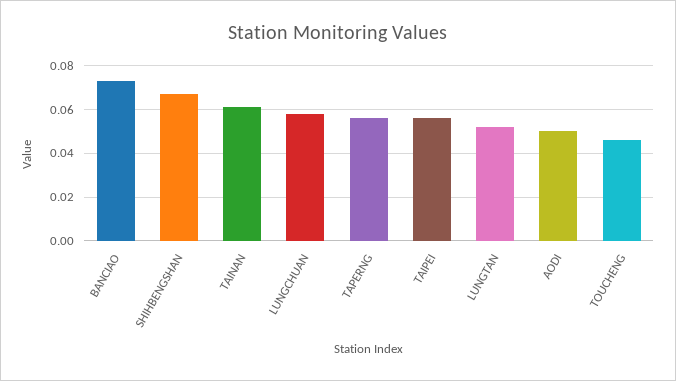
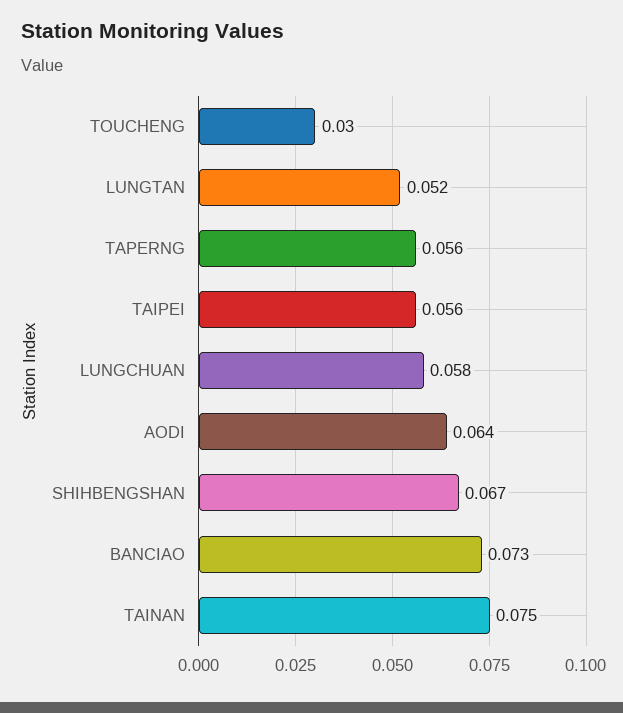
  {
    "BANCIAO": 0.073,
    "SHIHBENGSHAN": 0.067,
-   "TAINAN": 0.06,
+   "TAINAN": 0.075,
    "LUNGCHUAN": 0.058,
    "TAPERNG": 0.056,
    "TAIPEI": 0.056,
    "LUNGTAN": 0.052,
-   "AODI": 0.05,
+   "AODI": 0.064,
-   "TOUCHENG": 0.045
+   "TOUCHENG": 0.03
  }

